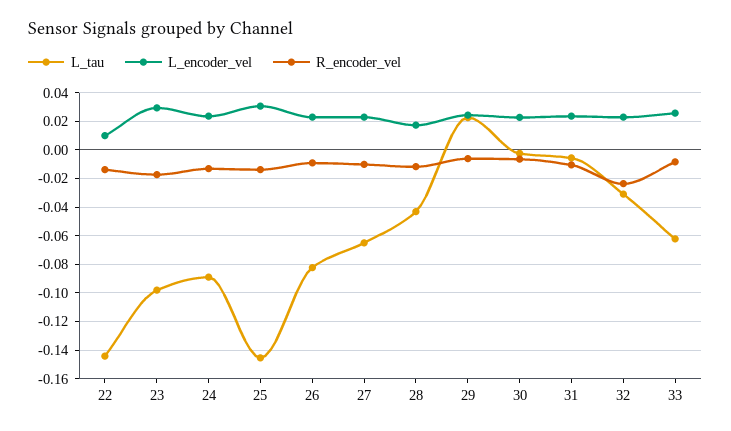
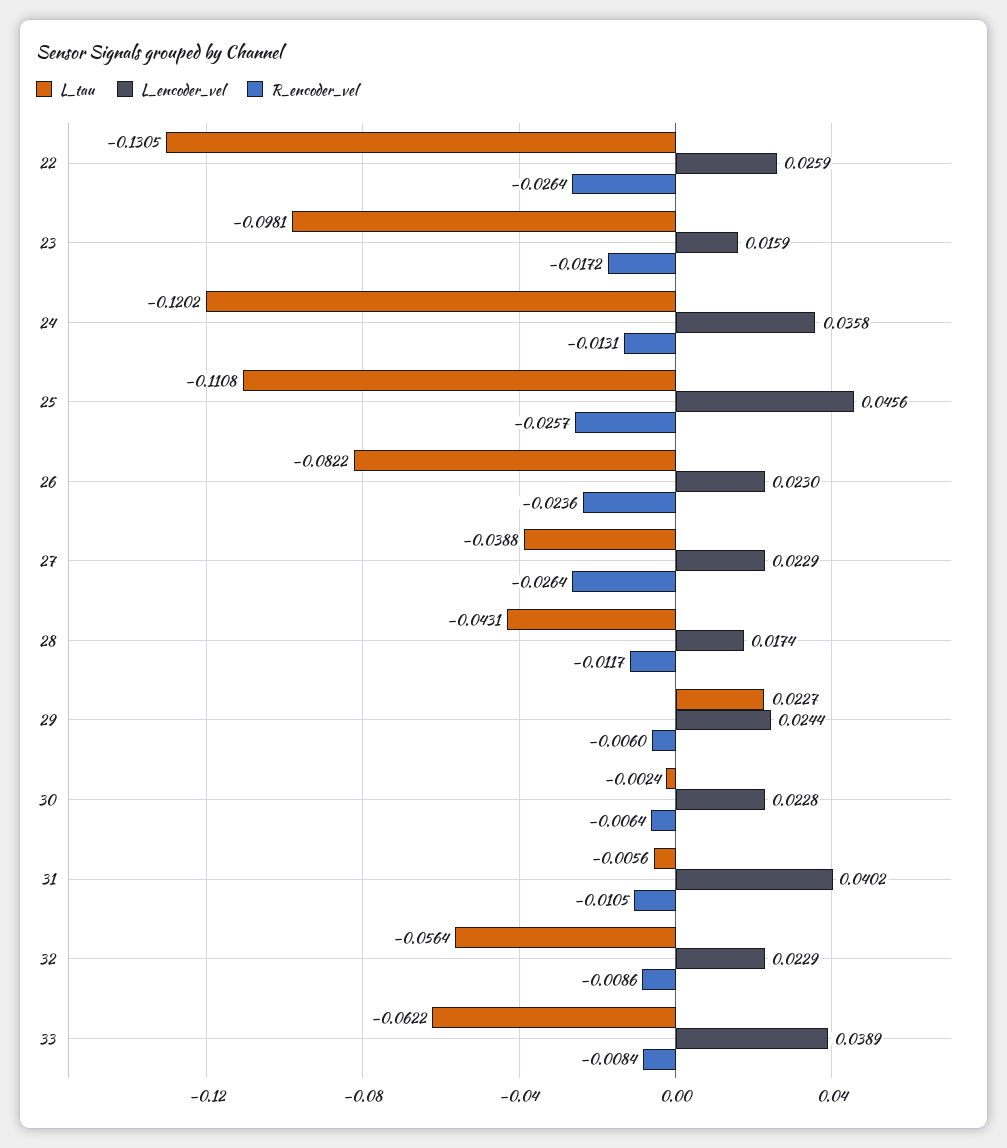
  {
    "L_tau": {
-     "22": -0.145,
+     "22": -0.1305,
      "23": -0.0981,
-     "24": -0.09,
+     "24": -0.1202,
-     "25": -0.145,
+     "25": -0.1108,
      "26": -0.0822,
-     "27": -0.065,
+     "27": -0.0388,
      "28": -0.0431,
      "29": 0.0227,
      "30": -0.0024,
      "31": -0.0056,
-     "32": -0.03,
+     "32": -0.0564,
      "33": -0.0622
    },
    "L_encoder_vel": {
-     "22": 0.01,
+     "22": 0.0259,
-     "23": 0.03,
+     "23": 0.0159,
-     "24": 0.025,
+     "24": 0.0358,
-     "25": 0.03,
+     "25": 0.0456,
      "26": 0.023,
      "27": 0.0229,
      "28": 0.0174,
      "29": 0.0244,
      "30": 0.0228,
-     "31": 0.025,
+     "31": 0.0402,
      "32": 0.0229,
-     "33": 0.025
+     "33": 0.0389
    },
    "R_encoder_vel": {
-     "22": -0.015,
+     "22": -0.0264,
      "23": -0.0172,
      "24": -0.0131,
-     "25": -0.015,
+     "25": -0.0257,
-     "26": -0.01,
+     "26": -0.0236,
-     "27": -0.01,
+     "27": -0.0264,
      "28": -0.0117,
      "29": -0.006,
      "30": -0.0064,
      "31": -0.0105,
-     "32": -0.025,
+     "32": -0.0086,
      "33": -0.0084
    }
  }

